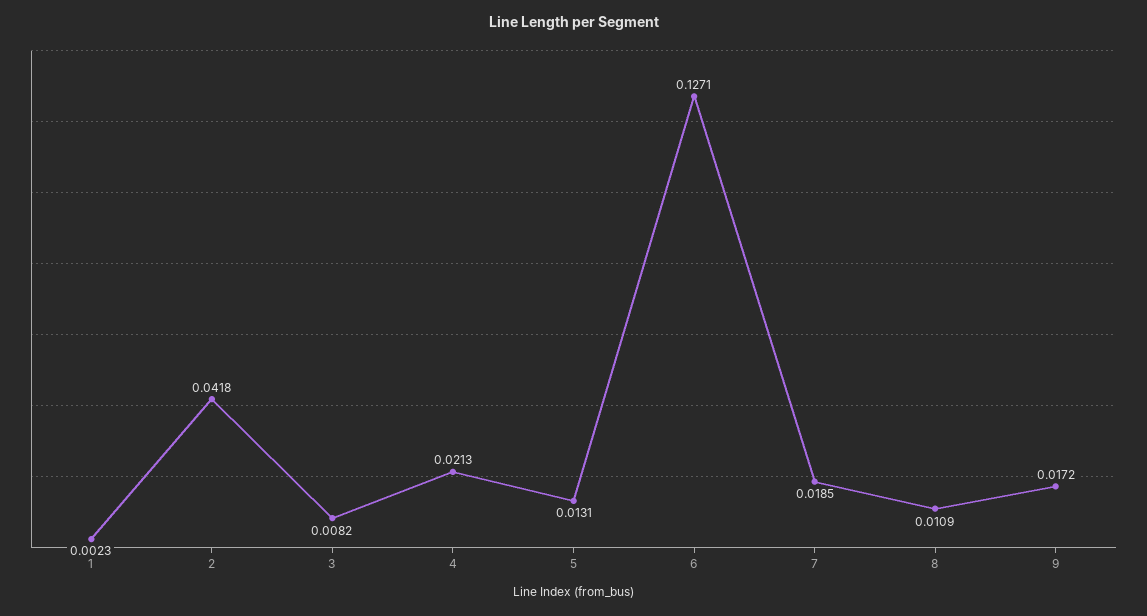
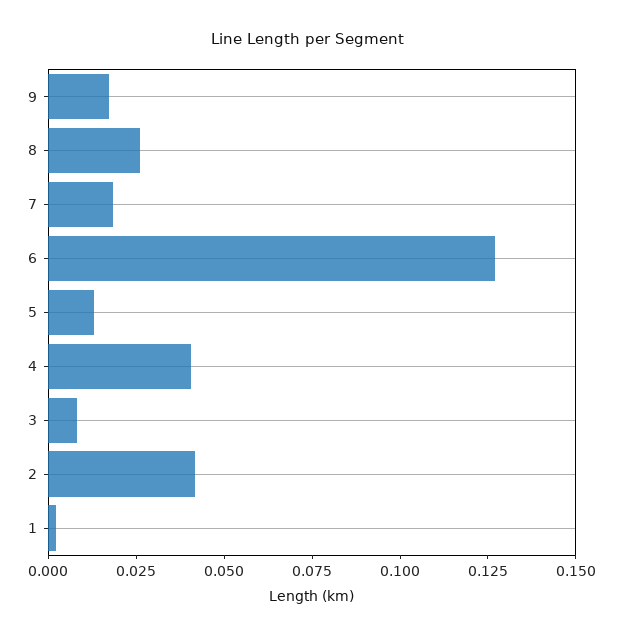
  {
    "1": 0.0023,
    "2": 0.0418,
    "3": 0.0082,
-   "4": 0.0213,
+   "4": 0.04,
    "5": 0.0131,
    "6": 0.1271,
    "7": 0.0185,
-   "8": 0.0109,
+   "8": 0.025,
    "9": 0.0172
  }

